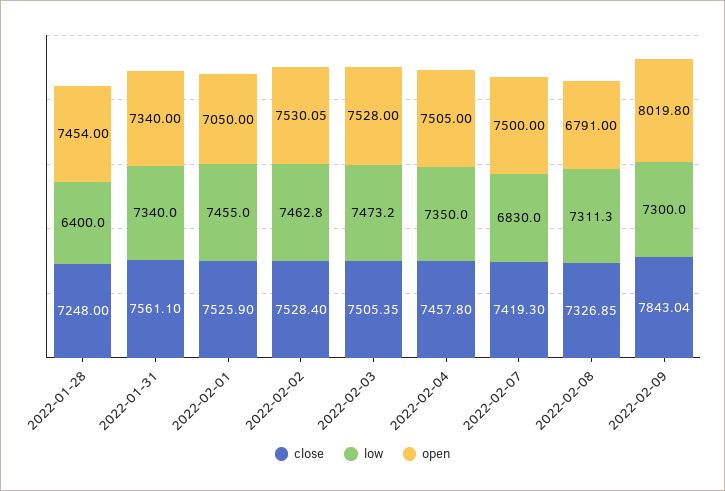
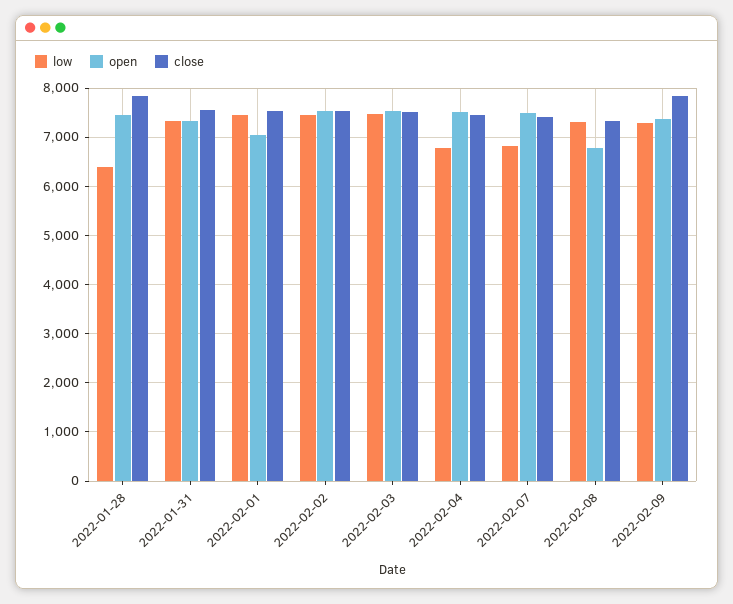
  {
    "close": {
-     "2022-01-28": 7248,
+     "2022-01-28": 7800,
      "2022-01-31": 7561.1,
      "2022-02-01": 7525.9,
      "2022-02-02": 7528.4,
      "2022-02-03": 7505.35,
      "2022-02-04": 7457.8,
      "2022-02-07": 7419.3,
      "2022-02-08": 7326.85,
      "2022-02-09": 7843.04
    },
    "low": {
      "2022-01-28": 6400,
      "2022-01-31": 7340,
      "2022-02-01": 7455,
      "2022-02-02": 7462.8,
      "2022-02-03": 7473.2,
-     "2022-02-04": 7350,
+     "2022-02-04": 6800,
      "2022-02-07": 6830,
      "2022-02-08": 7311.3,
      "2022-02-09": 7300
    },
    "open": {
      "2022-01-28": 7454,
      "2022-01-31": 7340,
      "2022-02-01": 7050,
      "2022-02-02": 7530.05,
      "2022-02-03": 7528,
      "2022-02-04": 7505,
      "2022-02-07": 7500,
      "2022-02-08": 6791,
-     "2022-02-09": 8019.8
+     "2022-02-09": 7400
    }
  }

